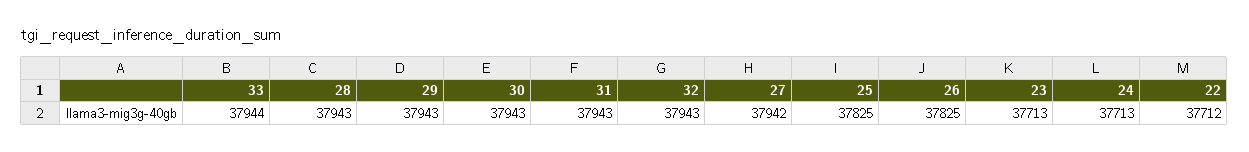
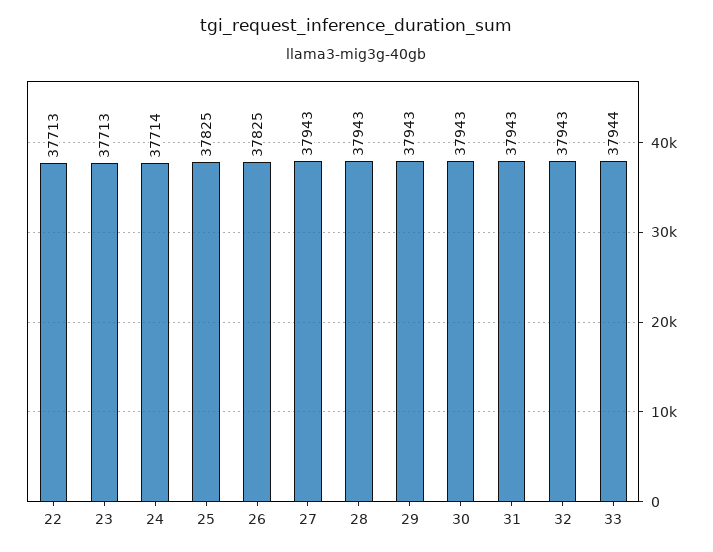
  {
    "33": 37944,
    "28": 37943,
    "29": 37943,
    "30": 37943,
    "31": 37943,
    "32": 37943,
-   "27": 37942,
+   "27": 37943,
    "25": 37825,
    "26": 37825,
    "23": 37713,
-   "24": 37713,
+   "24": 37714,
-   "22": 37712
+   "22": 37713
  }

